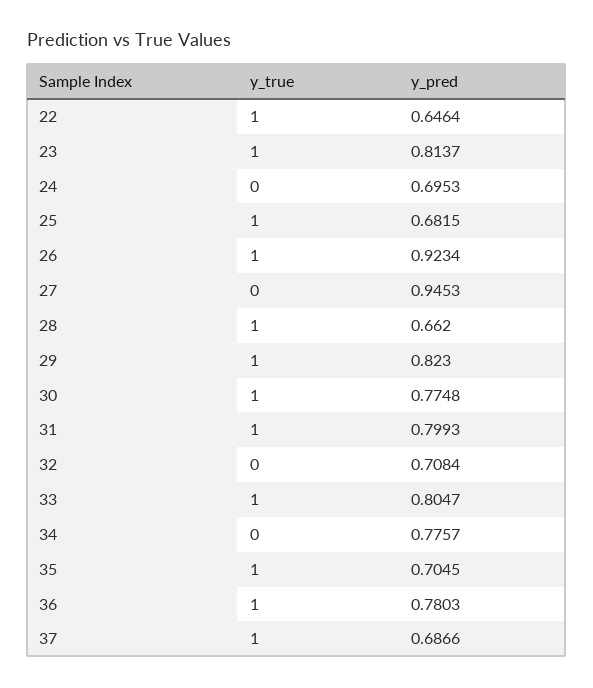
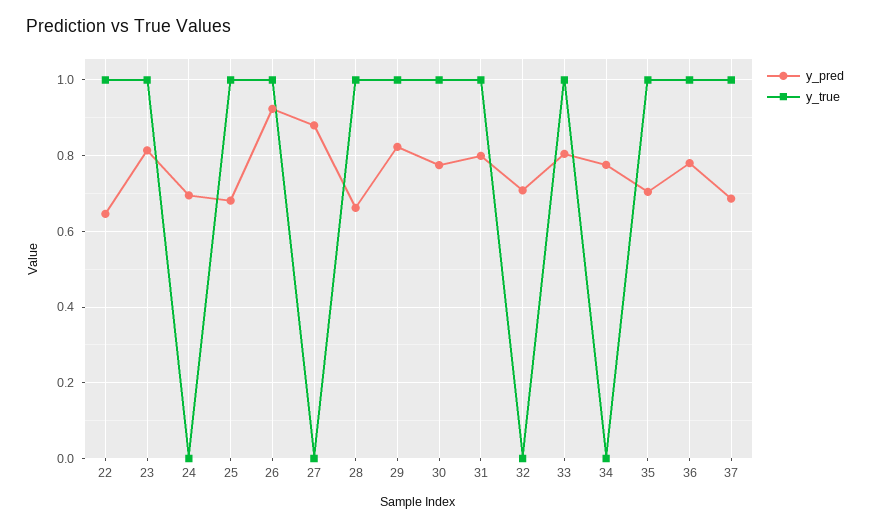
  {
    "y_true": {
      "22": 1,
      "23": 1,
      "24": 0,
      "25": 1,
      "26": 1,
      "27": 0,
      "28": 1,
      "29": 1,
      "30": 1,
      "31": 1,
      "32": 0,
      "33": 1,
      "34": 0,
      "35": 1,
      "36": 1,
      "37": 1
    },
    "y_pred": {
      "22": 0.6464,
      "23": 0.8137,
      "24": 0.6953,
      "25": 0.6815,
      "26": 0.9234,
-     "27": 0.9453,
+     "27": 0.88,
      "28": 0.662,
      "29": 0.823,
      "30": 0.7748,
      "31": 0.7993,
      "32": 0.7084,
      "33": 0.8047,
      "34": 0.7757,
      "35": 0.7045,
      "36": 0.7803,
      "37": 0.6866
    }
  }

